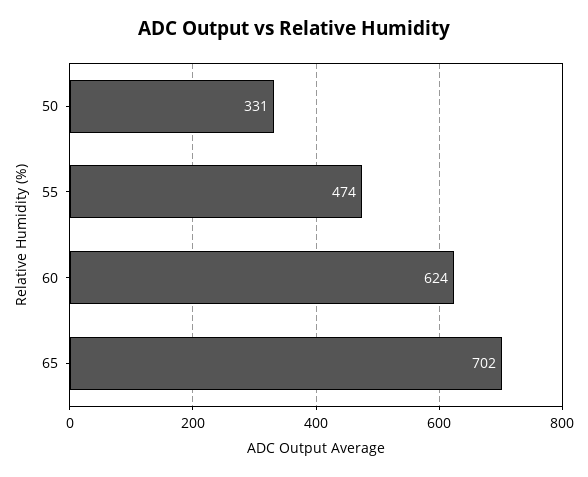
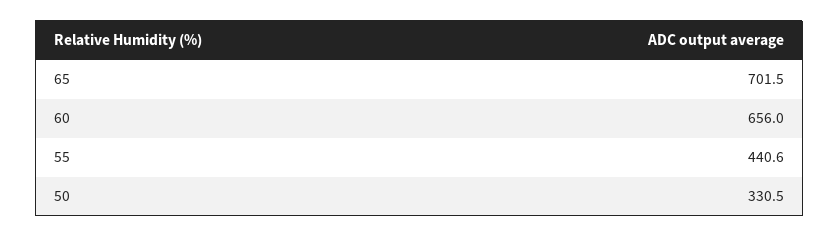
  {
    "50": 330.5,
-   "55": 474,
+   "55": 440.6,
-   "60": 624,
+   "60": 656,
    "65": 701.5
  }

